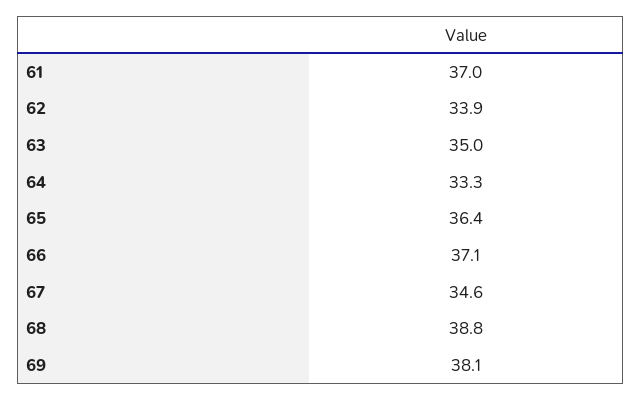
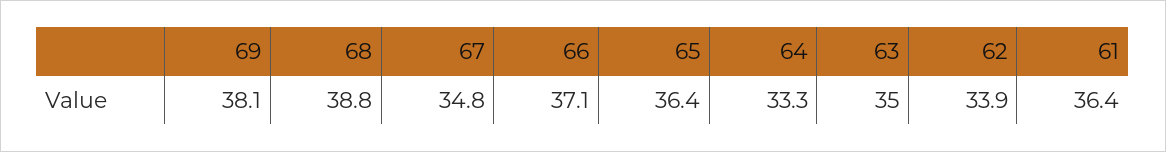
  {
-   "61": 37,
+   "61": 36.4,
    "62": 33.9,
    "63": 35,
    "64": 33.3,
    "65": 36.4,
    "66": 37.1,
-   "67": 34.6,
+   "67": 34.8,
    "68": 38.8,
    "69": 38.1
  }

